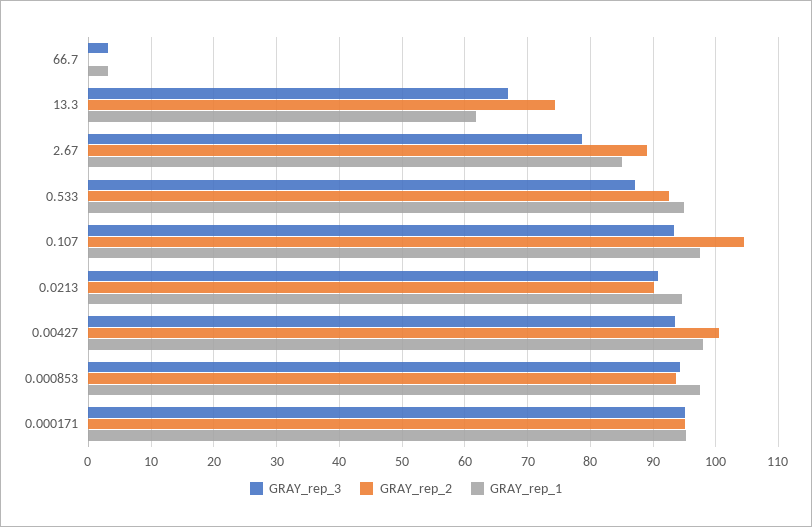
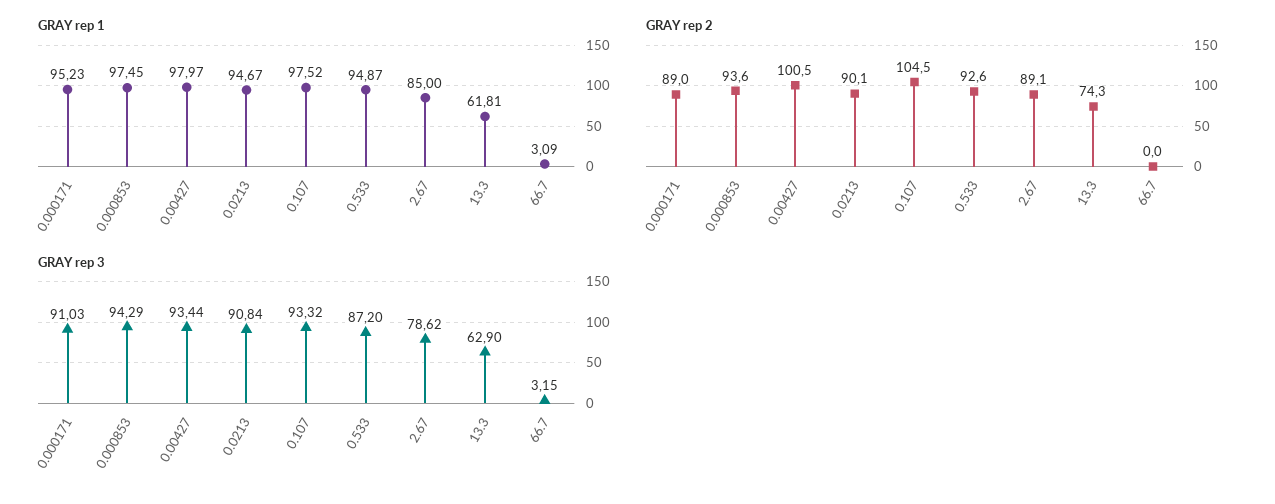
  {
    "GRAY_rep_3": {
      "66.7": 3.15,
-     "13.3": 67,
+     "13.3": 62.9,
      "2.67": 78.62,
      "0.533": 87.2,
      "0.107": 93.32,
      "0.0213": 90.84,
      "0.00427": 93.44,
      "0.000853": 94.29,
-     "0.000171": 95
+     "0.000171": 91.03
    },
    "GRAY_rep_2": {
      "66.7": 0,
      "13.3": 74.3,
      "2.67": 89.1,
      "0.533": 92.6,
      "0.107": 104.5,
      "0.0213": 90.1,
      "0.00427": 100.5,
      "0.000853": 93.6,
-     "0.000171": 95
+     "0.000171": 89
    },
    "GRAY_rep_1": {
      "66.7": 3.09,
      "13.3": 61.81,
      "2.67": 85,
      "0.533": 94.87,
      "0.107": 97.52,
      "0.0213": 94.67,
      "0.00427": 97.97,
      "0.000853": 97.45,
      "0.000171": 95.23
    }
  }

